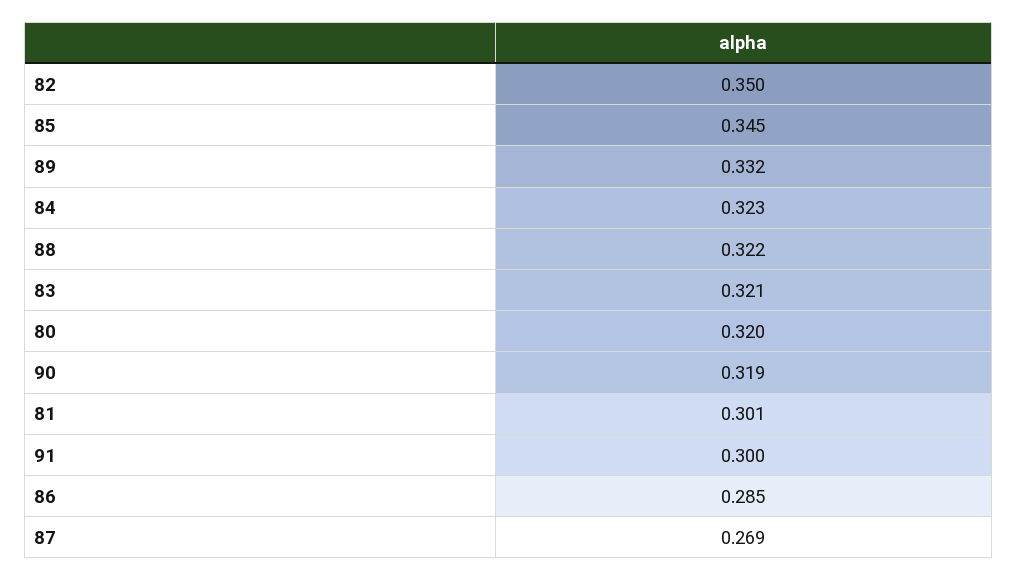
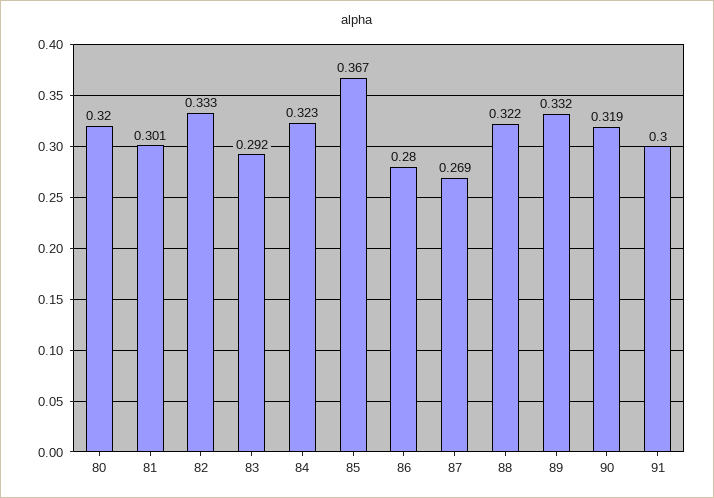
  {
-   "82": 0.35,
+   "82": 0.333,
-   "85": 0.345,
+   "85": 0.367,
    "89": 0.332,
    "84": 0.323,
    "88": 0.322,
-   "83": 0.321,
+   "83": 0.292,
    "80": 0.32,
    "90": 0.319,
    "81": 0.301,
    "91": 0.3,
-   "86": 0.285,
+   "86": 0.28,
    "87": 0.269
  }

